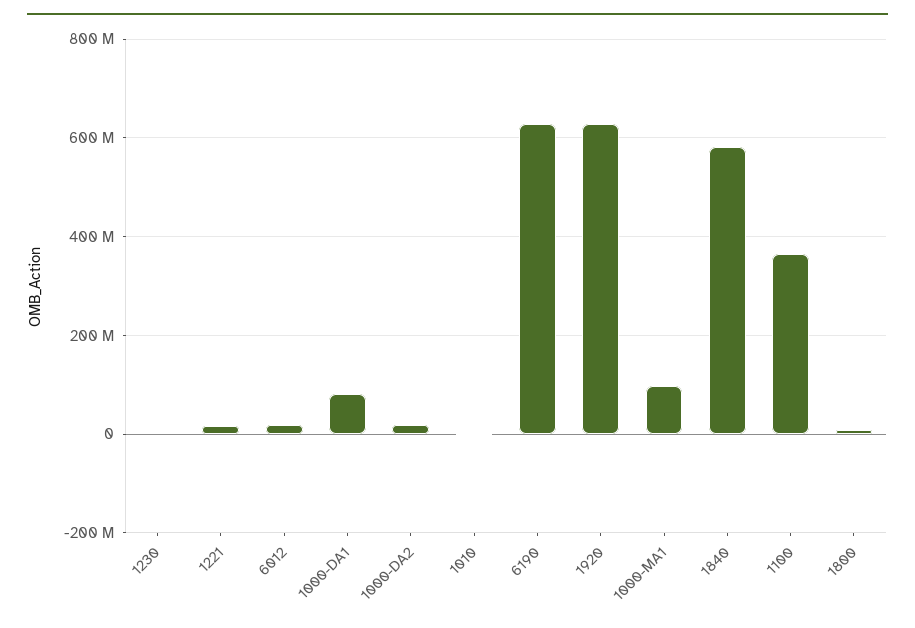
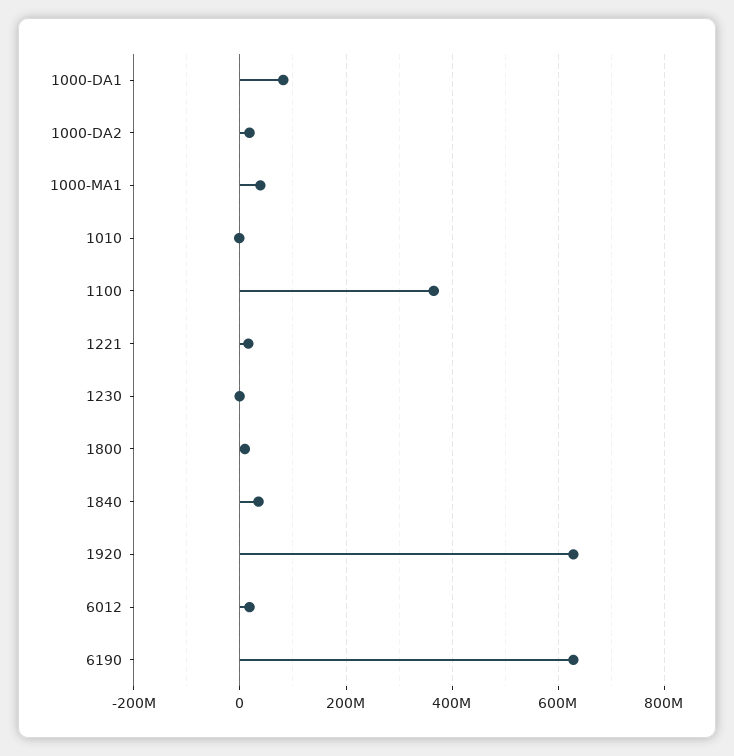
  {
    "1230": 0,
    "1221": 20000000,
    "6012": 20000000,
    "1000-DA1": 80000000,
    "1000-DA2": 20000000,
    "1010": 0,
    "6190": 620000000,
    "1920": 620000000,
-   "1000-MA1": 100000000,
+   "1000-MA1": 40000000,
-   "1840": 580000000,
+   "1840": 40000000,
    "1100": 360000000,
    "1800": 0
  }

